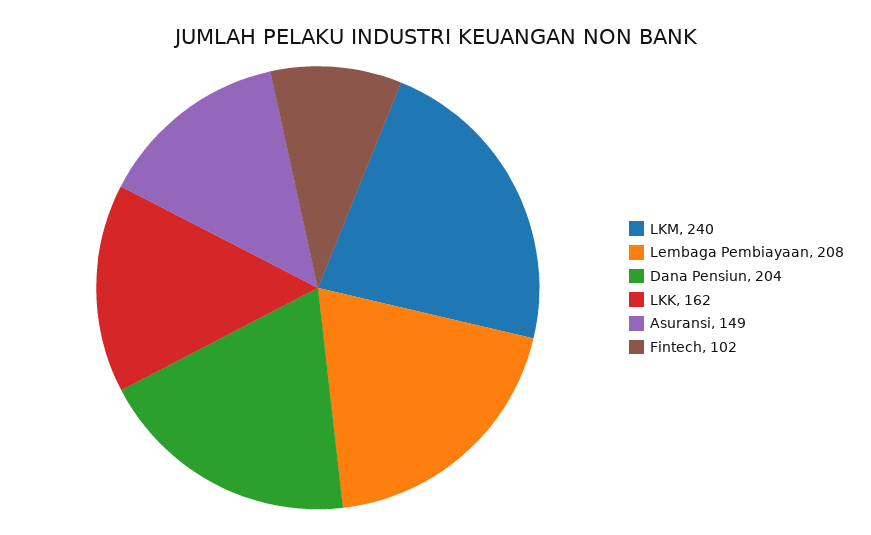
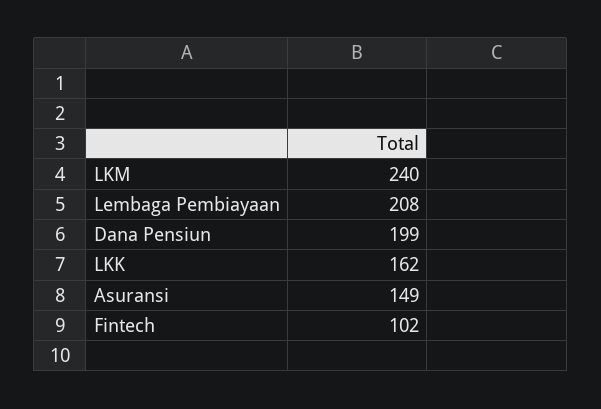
  {
    "LKM": 240,
    "Lembaga Pembiayaan": 208,
-   "Dana Pensiun": 204,
+   "Dana Pensiun": 199,
    "LKK": 162,
    "Asuransi": 149,
    "Fintech": 102
  }

